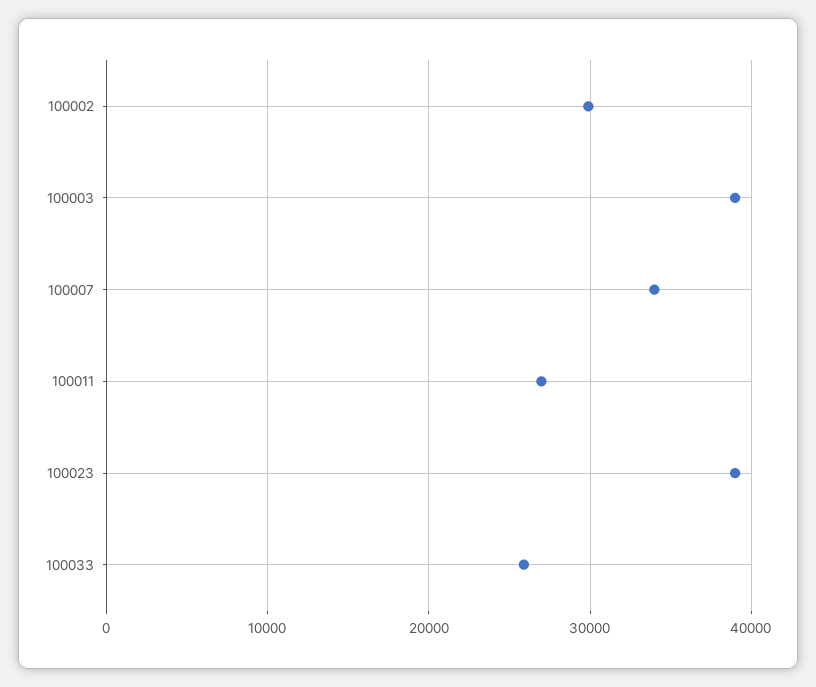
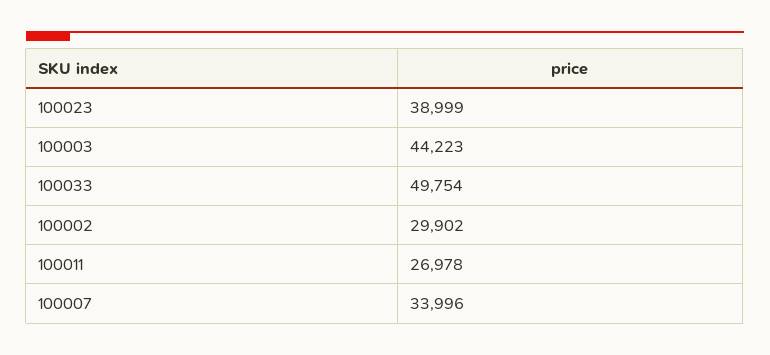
  {
    "100002": 29902,
-   "100003": 39000,
+   "100003": 44223,
    "100007": 33996,
    "100011": 26978,
    "100023": 38999,
-   "100033": 26000
+   "100033": 49754
  }

